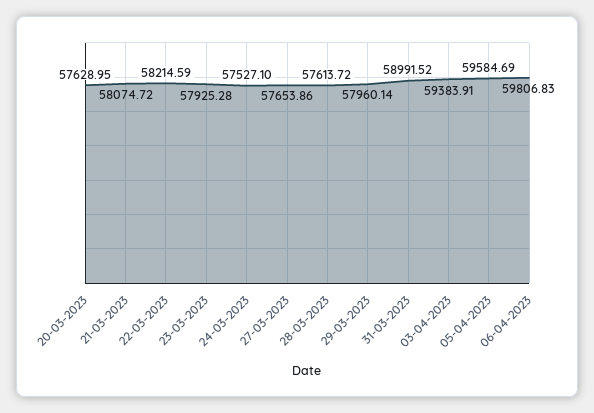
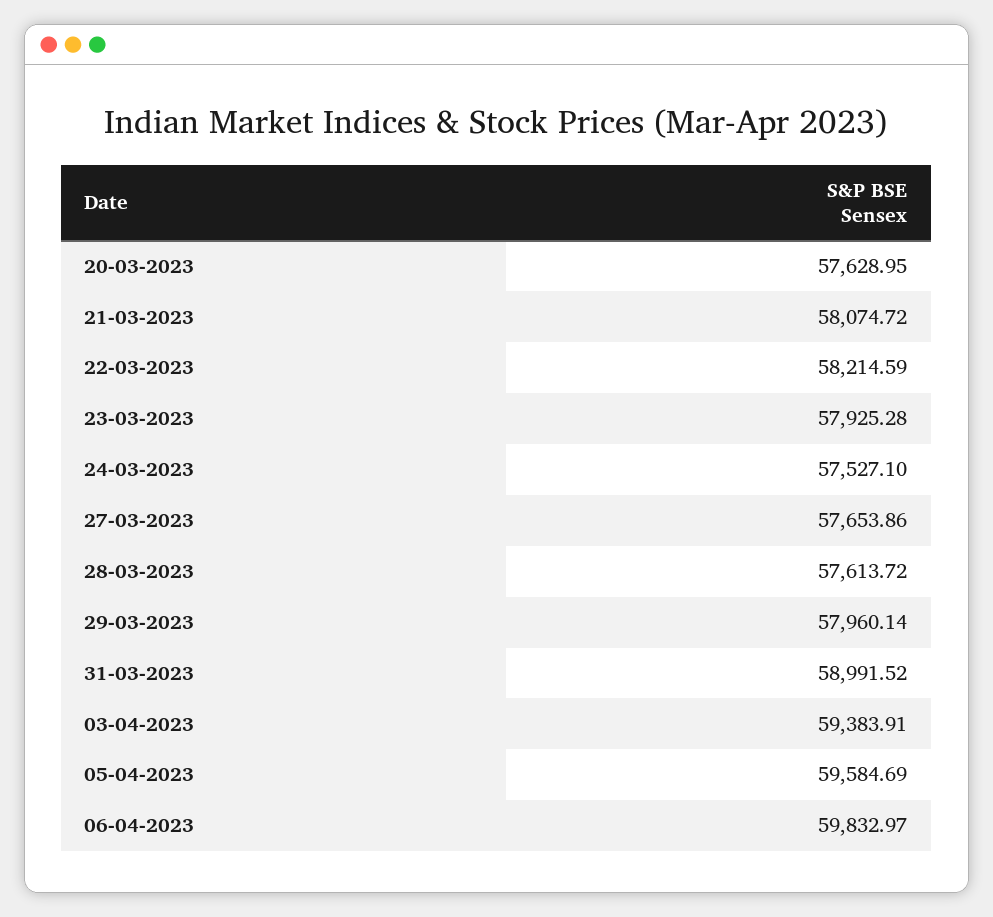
  {
    "20-03-2023": 57628.95,
    "21-03-2023": 58074.72,
    "22-03-2023": 58214.59,
    "23-03-2023": 57925.28,
    "24-03-2023": 57527.1,
    "27-03-2023": 57653.86,
    "28-03-2023": 57613.72,
    "29-03-2023": 57960.14,
    "31-03-2023": 58991.52,
    "03-04-2023": 59383.91,
    "05-04-2023": 59584.69,
-   "06-04-2023": 59806.83
+   "06-04-2023": 59832.97
  }

